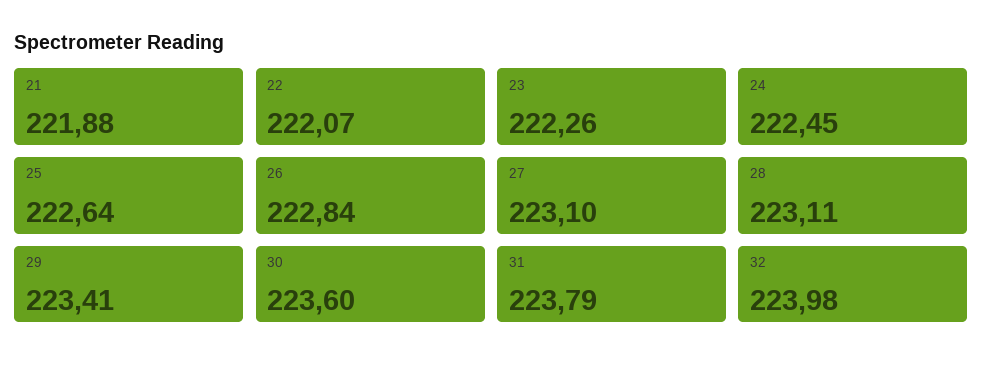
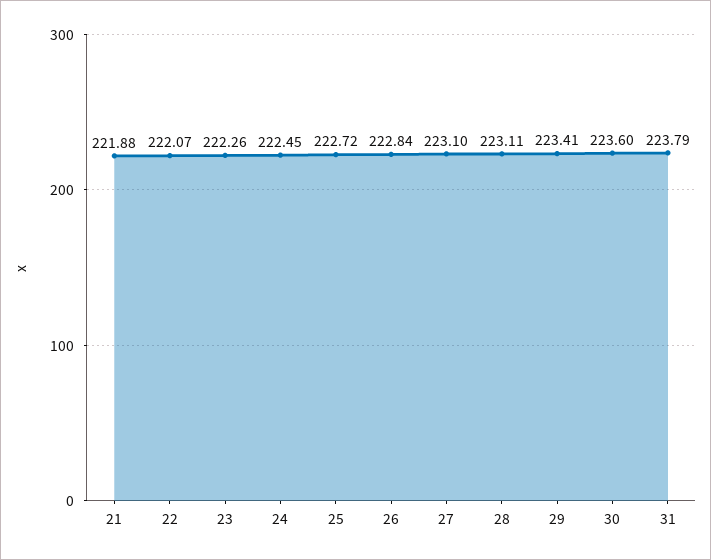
  {
    "21": 221.88,
    "22": 222.07,
    "23": 222.26,
    "24": 222.45,
-   "25": 222.64,
+   "25": 222.72,
    "26": 222.84,
    "27": 223.1,
    "28": 223.11,
    "29": 223.41,
    "30": 223.6,
-   "31": 223.79,
+   "31": 223.79
-   "32": 223.98
  }

